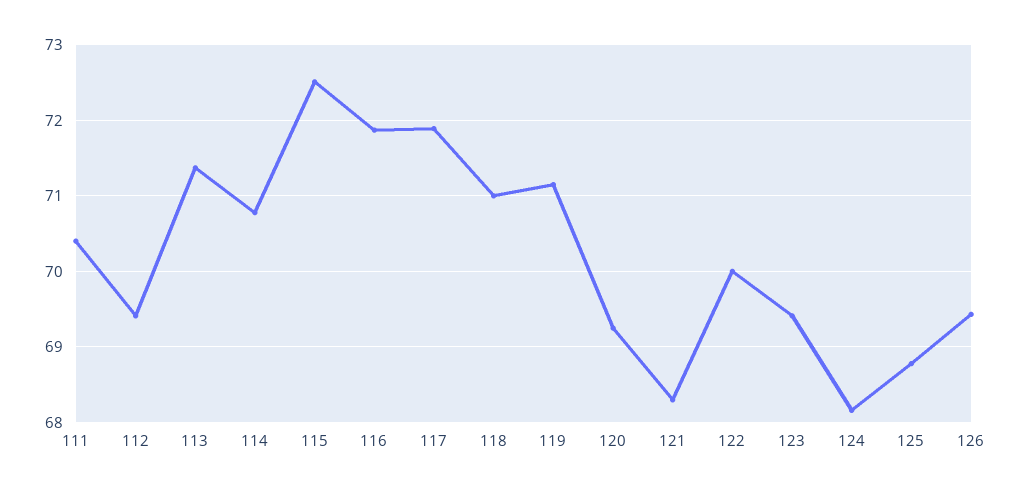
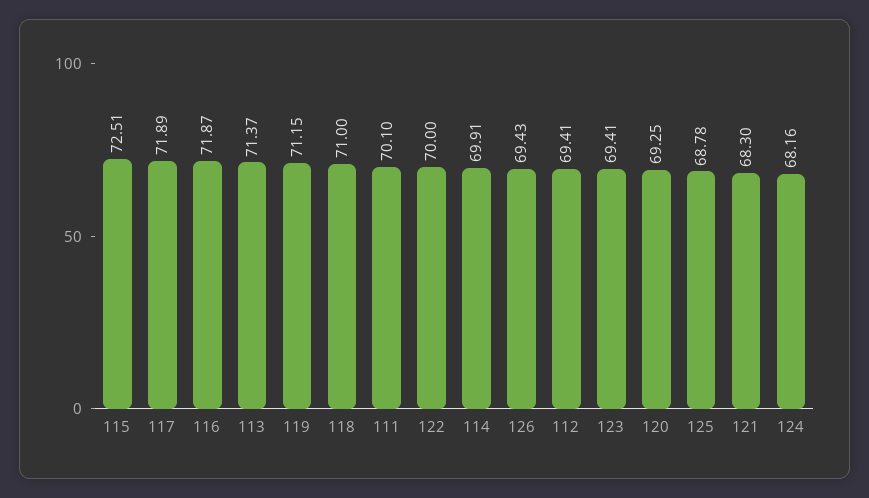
  {
-   "111": 70.4,
+   "111": 70.1,
    "112": 69.41,
    "113": 71.37,
-   "114": 70.8,
+   "114": 69.91,
    "115": 72.51,
    "116": 71.87,
    "117": 71.89,
    "118": 71,
    "119": 71.15,
    "120": 69.25,
    "121": 68.3,
    "122": 70,
    "123": 69.41,
    "124": 68.16,
    "125": 68.78,
    "126": 69.43
  }

